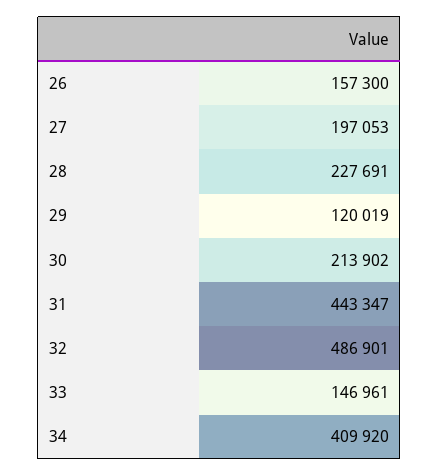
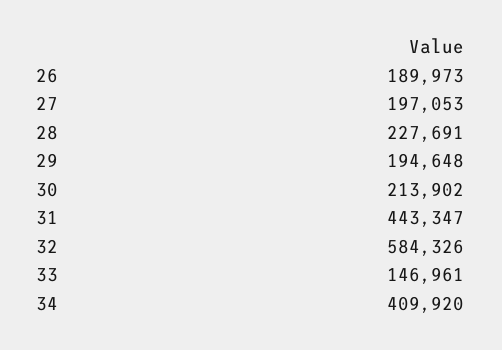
  {
-   "26": 157300,
+   "26": 189973,
    "27": 197053,
    "28": 227691,
-   "29": 120019,
+   "29": 194648,
    "30": 213902,
    "31": 443347,
-   "32": 486901,
+   "32": 584326,
    "33": 146961,
    "34": 409920
  }

